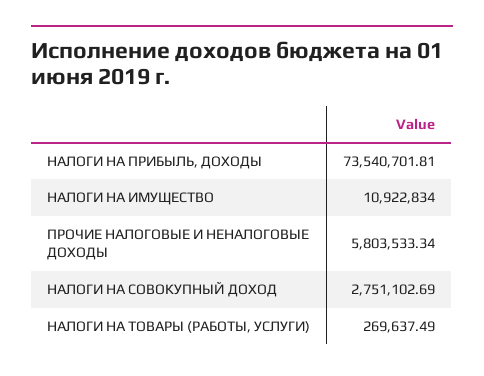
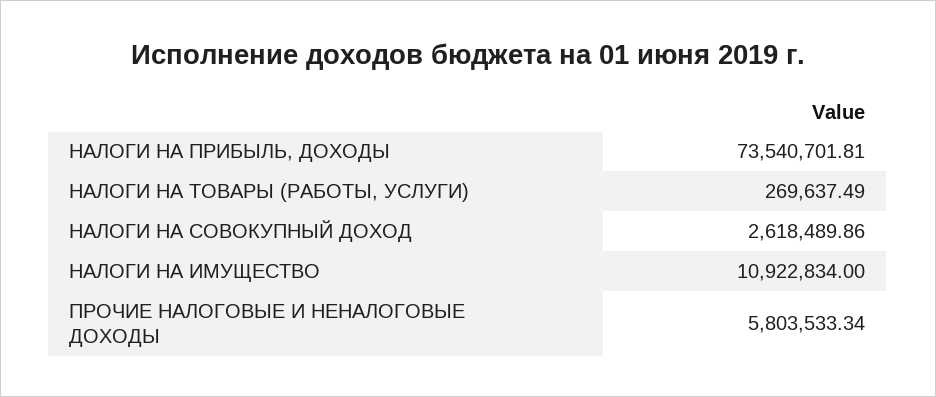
  {
    "НАЛОГИ НА ПРИБЫЛЬ, ДОХОДЫ": 73540701.81,
    "НАЛОГИ НА ИМУЩЕСТВО": 10922834,
    "ПРОЧИЕ НАЛОГОВЫЕ И НЕНАЛОГОВЫЕ ДОХОДЫ": 5803533.34,
-   "НАЛОГИ НА СОВОКУПНЫЙ ДОХОД": 2751102.69,
+   "НАЛОГИ НА СОВОКУПНЫЙ ДОХОД": 2618489.86,
    "НАЛОГИ НА ТОВАРЫ (РАБОТЫ, УСЛУГИ)": 269637.49
  }

